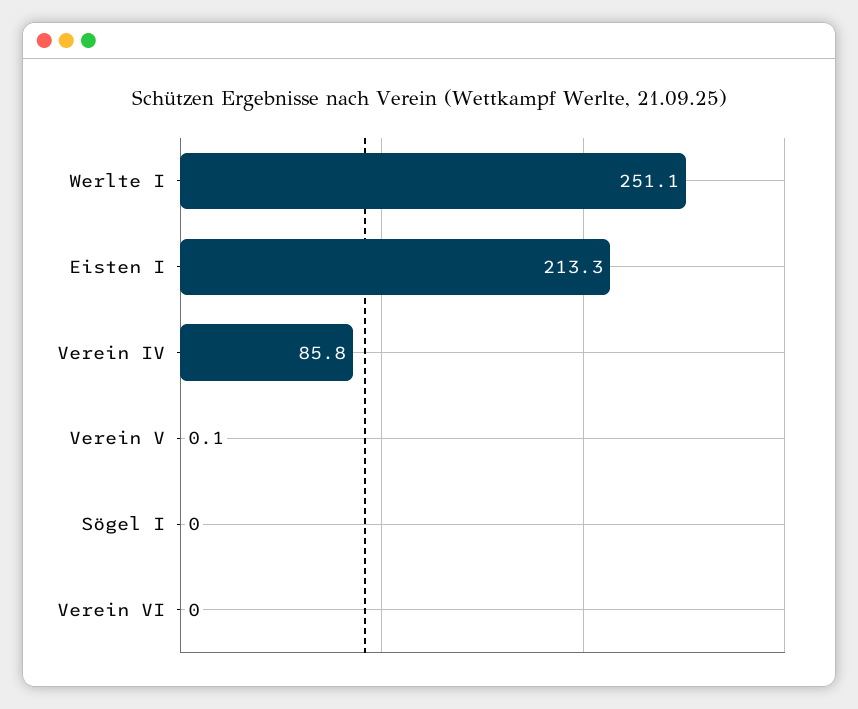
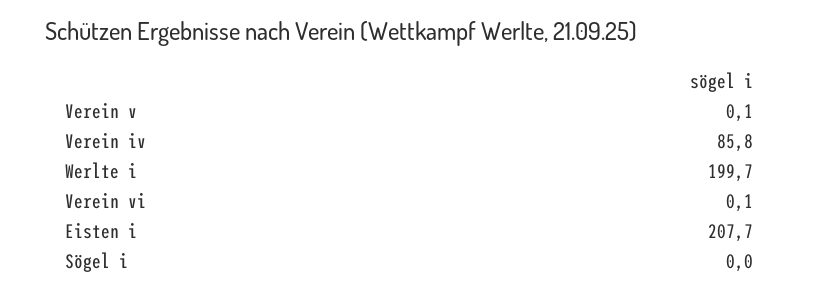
  {
-   "Werlte I": 251.1,
+   "Werlte I": 199.7,
-   "Eisten I": 213.3,
+   "Eisten I": 207.7,
    "Verein IV": 85.8,
    "Verein V": 0.1,
    "Sögel I": 0,
-   "Verein VI": 0
+   "Verein VI": 0.1
  }

